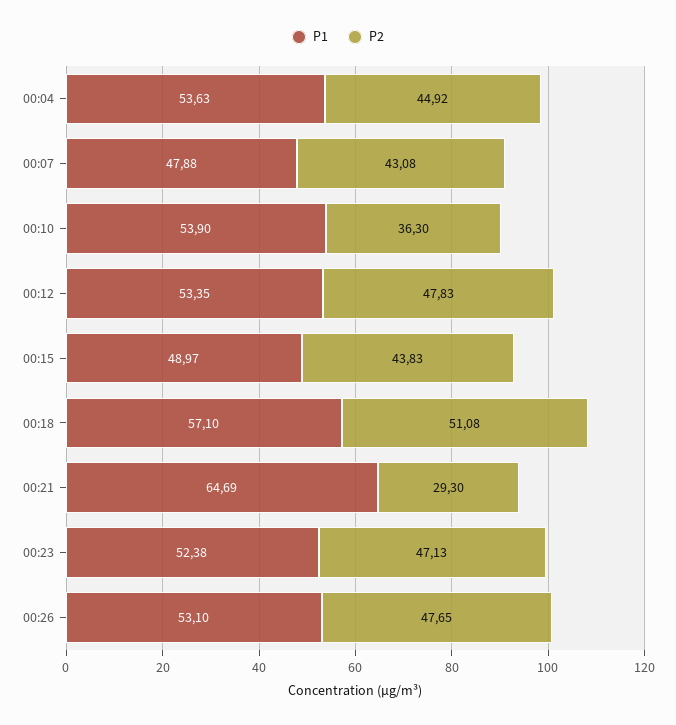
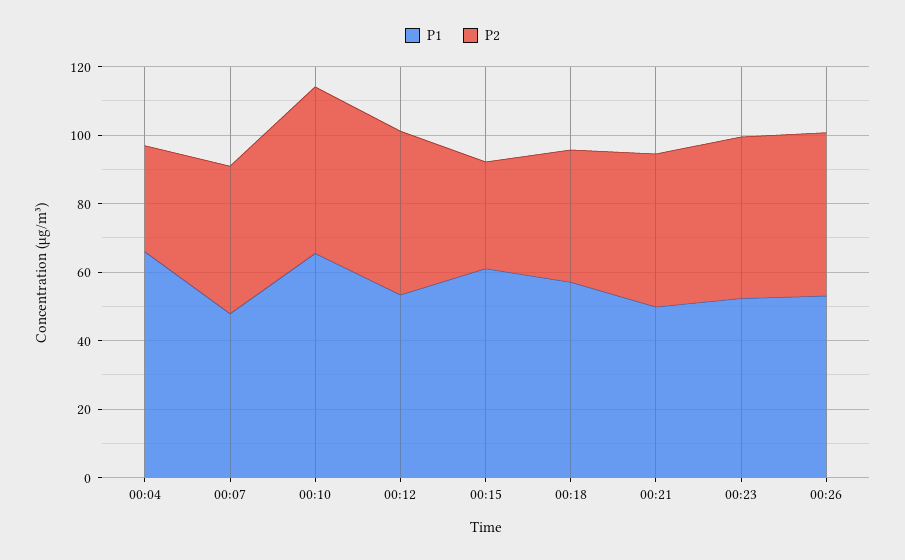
  {
    "P1": {
-     "00:04": 53.63,
+     "00:04": 65,
      "00:07": 47.88,
-     "00:10": 53.9,
+     "00:10": 65,
      "00:12": 53.35,
-     "00:15": 48.97,
+     "00:15": 60,
      "00:18": 57.1,
-     "00:21": 64.69,
+     "00:21": 50,
      "00:23": 52.38,
      "00:26": 53.1
    },
    "P2": {
-     "00:04": 44.92,
+     "00:04": 30,
      "00:07": 43.08,
-     "00:10": 36.3,
+     "00:10": 50,
      "00:12": 47.83,
-     "00:15": 43.83,
+     "00:15": 30,
-     "00:18": 51.08,
+     "00:18": 40,
-     "00:21": 29.3,
+     "00:21": 45,
      "00:23": 47.13,
      "00:26": 47.65
    }
  }

